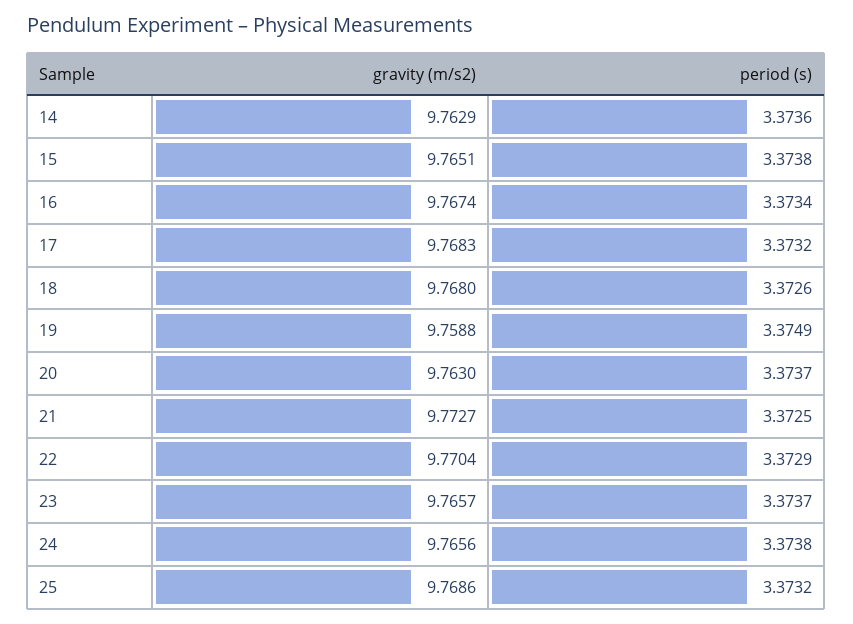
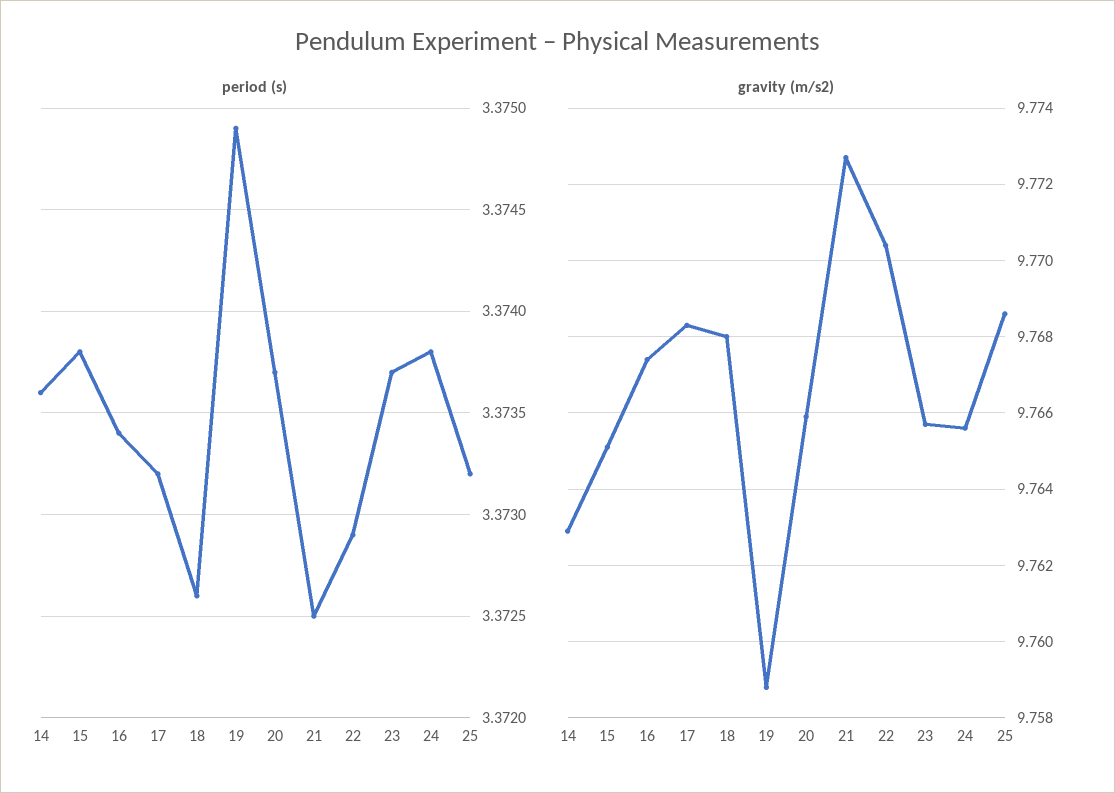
  {
    "gravity (m/s2)": {
      "14": 9.7629,
      "15": 9.7651,
      "16": 9.7674,
      "17": 9.7683,
      "18": 9.768,
      "19": 9.7588,
-     "20": 9.763,
+     "20": 9.766,
      "21": 9.7727,
      "22": 9.7704,
      "23": 9.7657,
      "24": 9.7656,
      "25": 9.7686
    },
    "period (s)": {
      "14": 3.3736,
      "15": 3.3738,
      "16": 3.3734,
      "17": 3.3732,
      "18": 3.3726,
      "19": 3.3749,
      "20": 3.3737,
      "21": 3.3725,
      "22": 3.3729,
      "23": 3.3737,
      "24": 3.3738,
      "25": 3.3732
    }
  }

